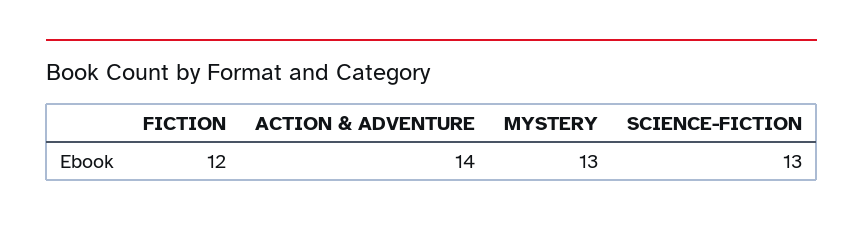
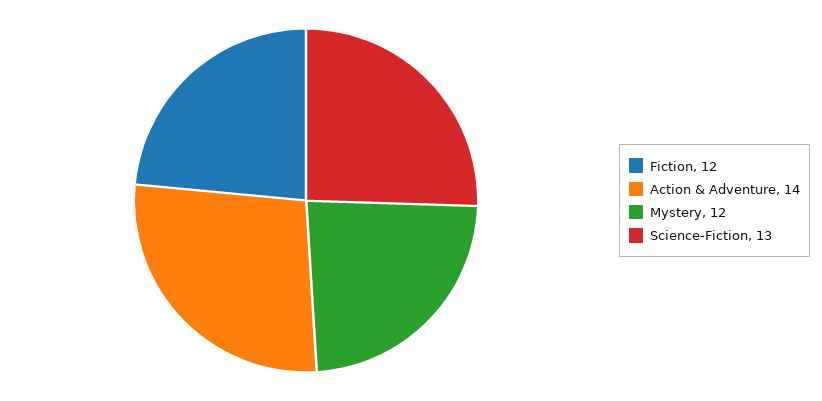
  {
    "FICTION": 12,
    "ACTION & ADVENTURE": 14,
-   "MYSTERY": 13,
+   "MYSTERY": 12,
    "SCIENCE-FICTION": 13
  }

